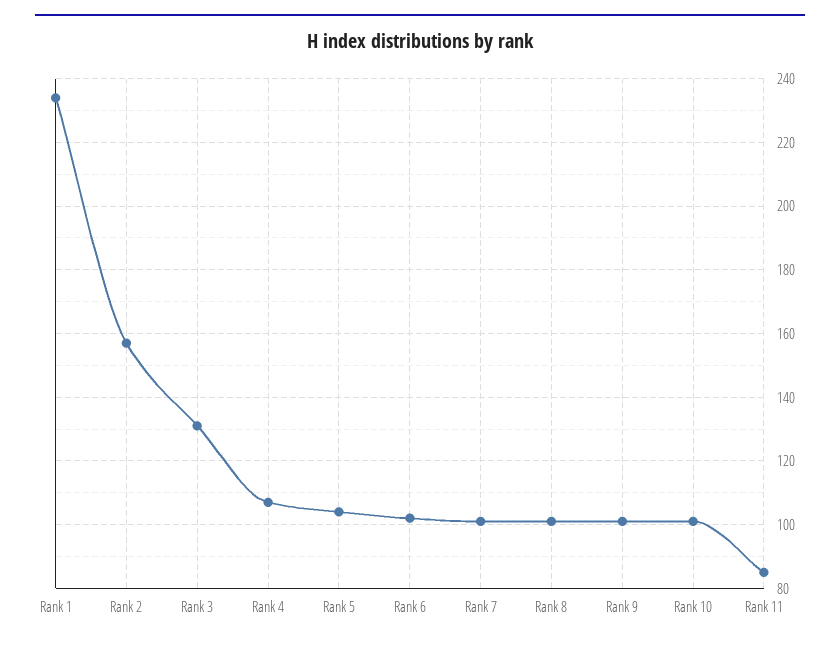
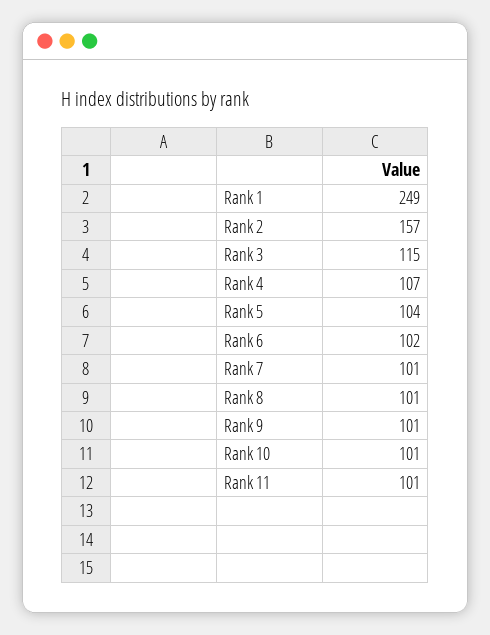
  {
-   "Rank 1": 235,
+   "Rank 1": 249,
    "Rank 2": 157,
-   "Rank 3": 130,
+   "Rank 3": 115,
    "Rank 4": 107,
    "Rank 5": 104,
    "Rank 6": 102,
    "Rank 7": 101,
    "Rank 8": 101,
    "Rank 9": 101,
    "Rank 10": 101,
-   "Rank 11": 85
+   "Rank 11": 101
  }

